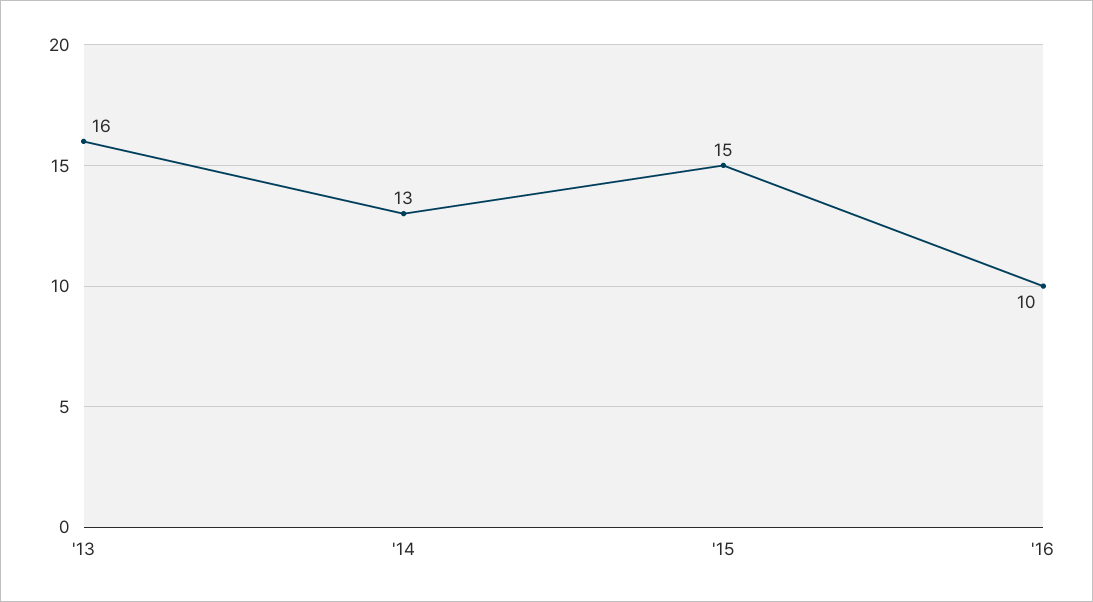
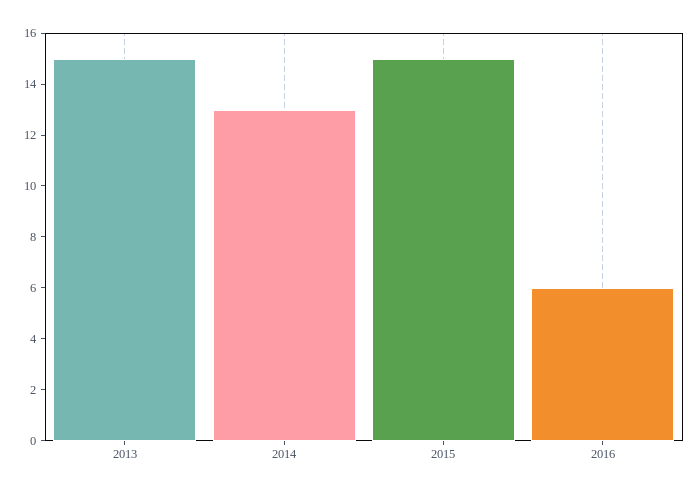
  {
-   "'13": 16,
+   "'13": 15,
    "'14": 13,
    "'15": 15,
-   "'16": 10
+   "'16": 6
  }

